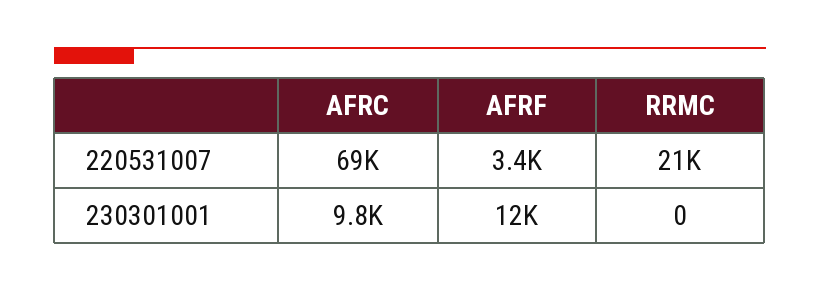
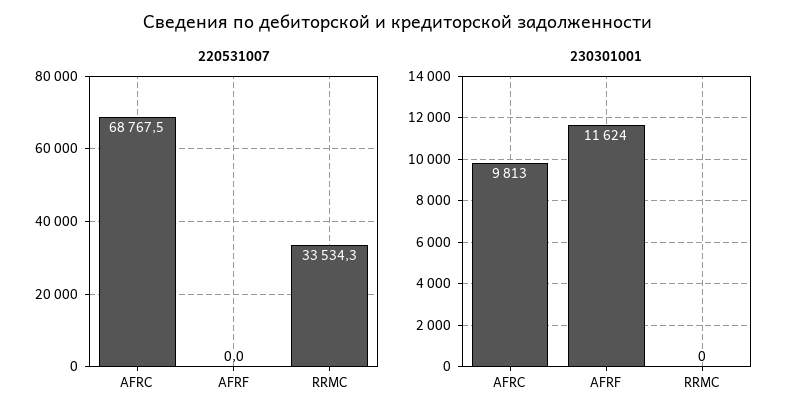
  {
    "220531007": {
      "AFRC": 68767.5,
-     "AFRF": 3400,
+     "AFRF": 0,
-     "RRMC": 21000
+     "RRMC": 33534.3
    },
    "230301001": {
      "AFRC": 9813,
      "AFRF": 11624,
      "RRMC": 0
    }
  }

